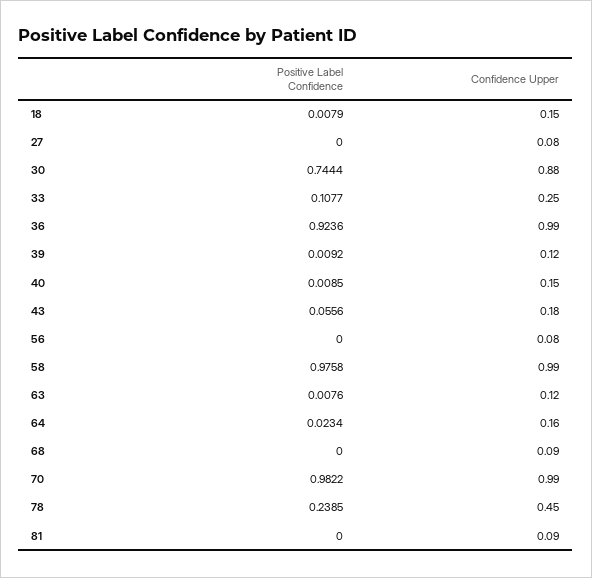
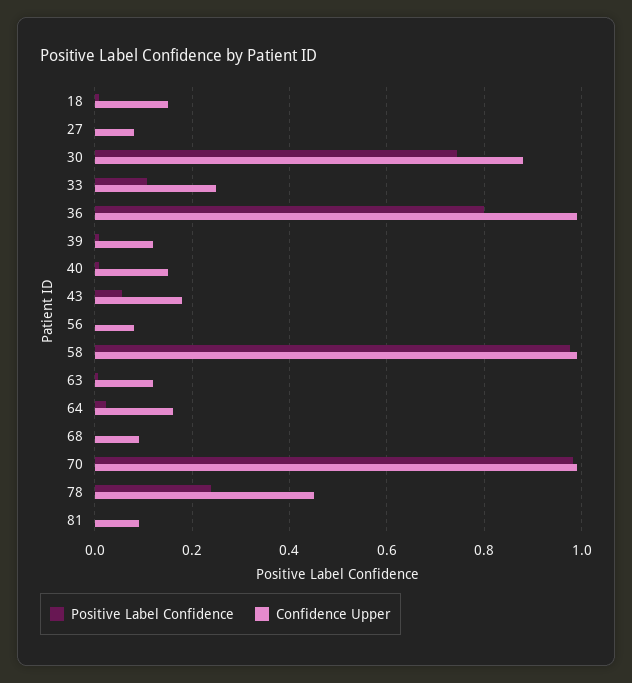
  {
    "Positive Label Confidence": {
      "18": 0.0079,
      "27": 0,
      "30": 0.7444,
      "33": 0.1077,
-     "36": 0.9236,
+     "36": 0.8,
      "39": 0.0092,
      "40": 0.0085,
      "43": 0.0556,
      "56": 0,
      "58": 0.9758,
      "63": 0.0076,
      "64": 0.0234,
      "68": 0,
      "70": 0.9822,
      "78": 0.2385,
      "81": 0
    },
    "Confidence Upper": {
      "18": 0.15,
      "27": 0.08,
      "30": 0.88,
      "33": 0.25,
      "36": 0.99,
      "39": 0.12,
      "40": 0.15,
      "43": 0.18,
      "56": 0.08,
      "58": 0.99,
      "63": 0.12,
      "64": 0.16,
      "68": 0.09,
      "70": 0.99,
      "78": 0.45,
      "81": 0.09
    }
  }

